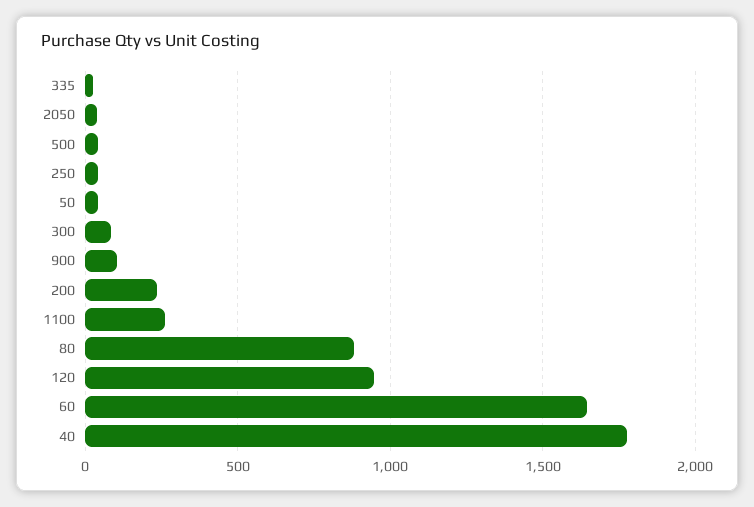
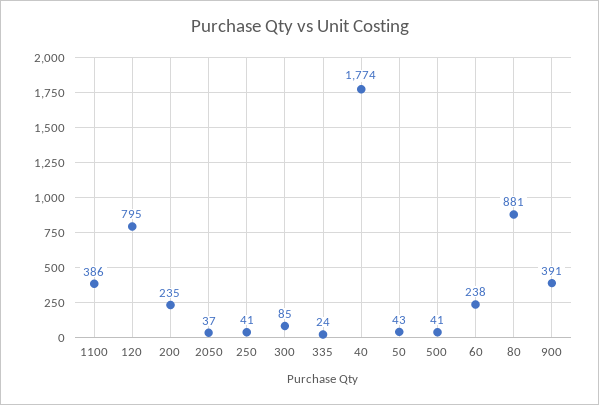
  {
    "335": 24,
    "2050": 37,
    "500": 41,
    "250": 41,
    "50": 43,
    "300": 85,
-   "900": 100,
+   "900": 391,
    "200": 235,
-   "1100": 250,
+   "1100": 386,
    "80": 881,
-   "120": 950,
+   "120": 795,
-   "60": 1650,
+   "60": 238,
    "40": 1774
  }

